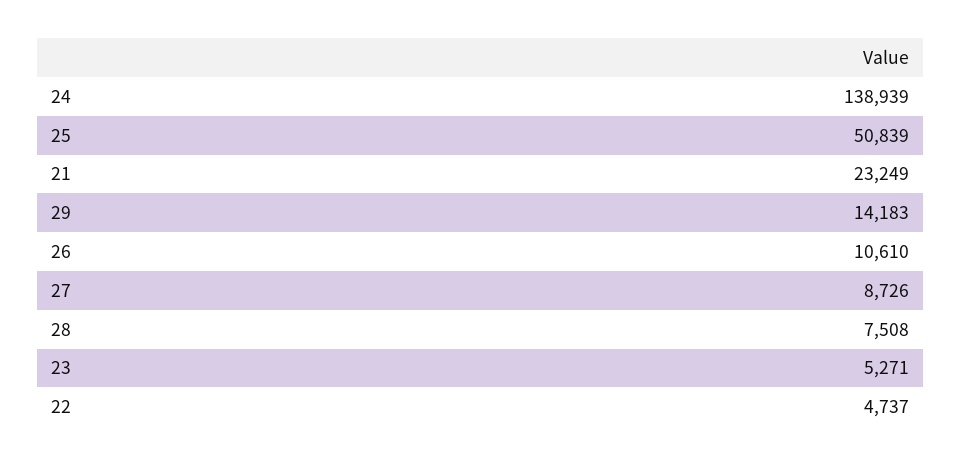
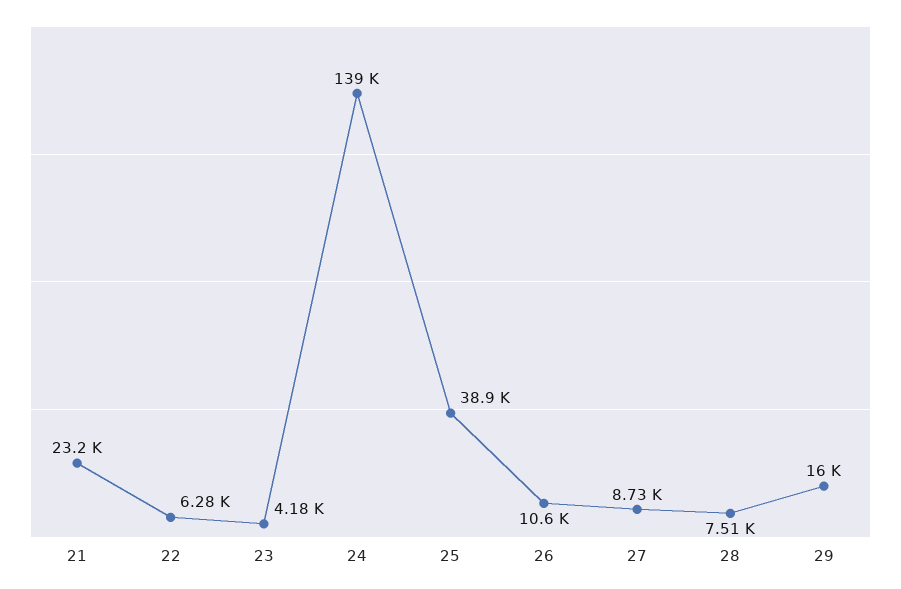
  {
    "24": 138939,
-   "25": 50839,
+   "25": 38900,
    "21": 23249,
-   "29": 14183,
+   "29": 16000,
    "26": 10610,
    "27": 8726,
    "28": 7508,
-   "23": 5271,
+   "23": 4180,
-   "22": 4737
+   "22": 6280
  }

